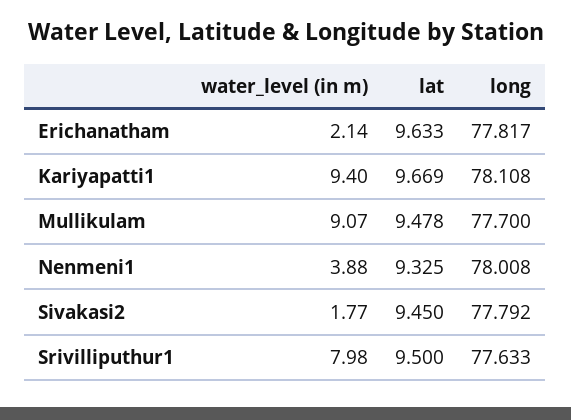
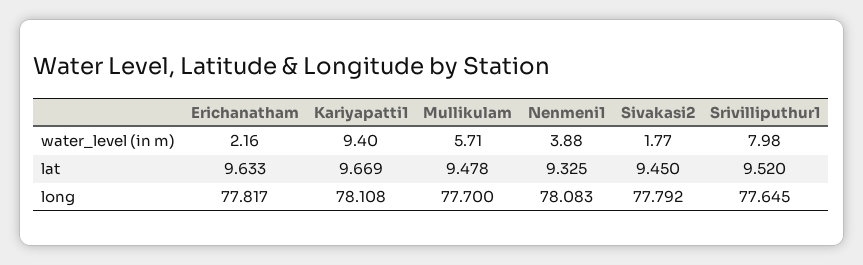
  {
    "water_level (in m)": {
-     "Erichanatham": 2.14,
+     "Erichanatham": 2.16,
      "Kariyapatti1": 9.4,
-     "Mullikulam": 9.07,
+     "Mullikulam": 5.71,
      "Nenmeni1": 3.88,
      "Sivakasi2": 1.77,
      "Srivilliputhur1": 7.98
    },
    "lat": {
      "Erichanatham": 9.633,
      "Kariyapatti1": 9.669,
      "Mullikulam": 9.478,
      "Nenmeni1": 9.325,
      "Sivakasi2": 9.45,
-     "Srivilliputhur1": 9.5
+     "Srivilliputhur1": 9.52
    },
    "long": {
      "Erichanatham": 77.817,
      "Kariyapatti1": 78.108,
      "Mullikulam": 77.7,
-     "Nenmeni1": 78.008,
+     "Nenmeni1": 78.083,
      "Sivakasi2": 77.792,
-     "Srivilliputhur1": 77.633
+     "Srivilliputhur1": 77.645
    }
  }

